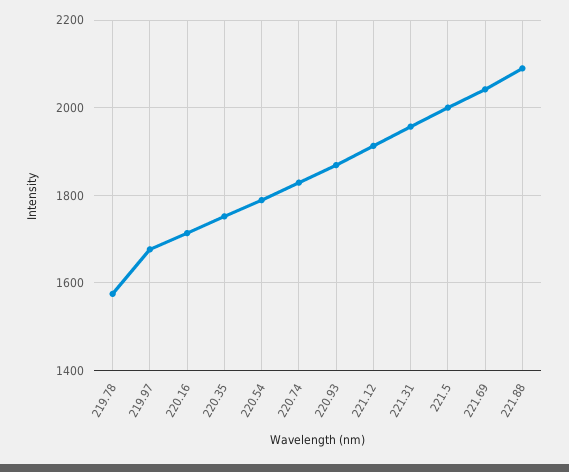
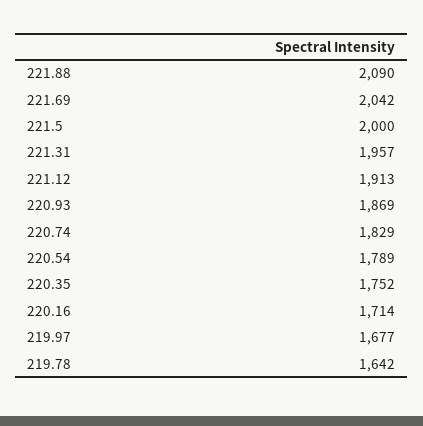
  {
-   "219.78": 1580,
+   "219.78": 1642,
    "219.97": 1677,
    "220.16": 1714,
    "220.35": 1752,
    "220.54": 1789,
    "220.74": 1829,
    "220.93": 1869,
    "221.12": 1913,
    "221.31": 1957,
    "221.5": 2000,
    "221.69": 2042,
    "221.88": 2090
  }

